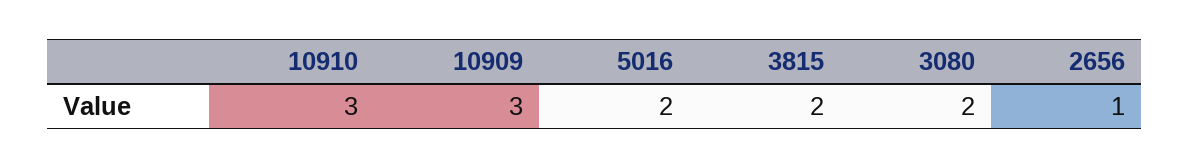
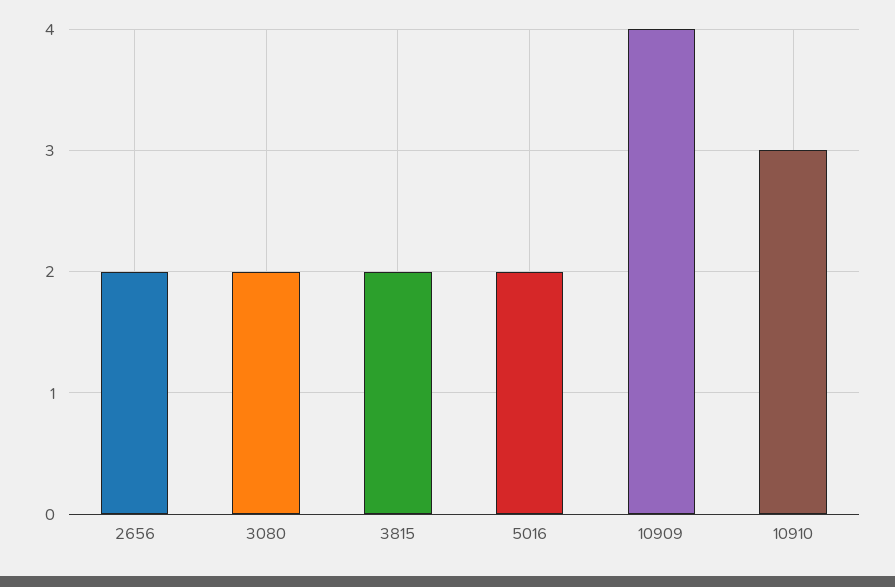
  {
    "10910": 3,
-   "10909": 3,
+   "10909": 4,
    "5016": 2,
    "3815": 2,
    "3080": 2,
-   "2656": 1
+   "2656": 2
  }

